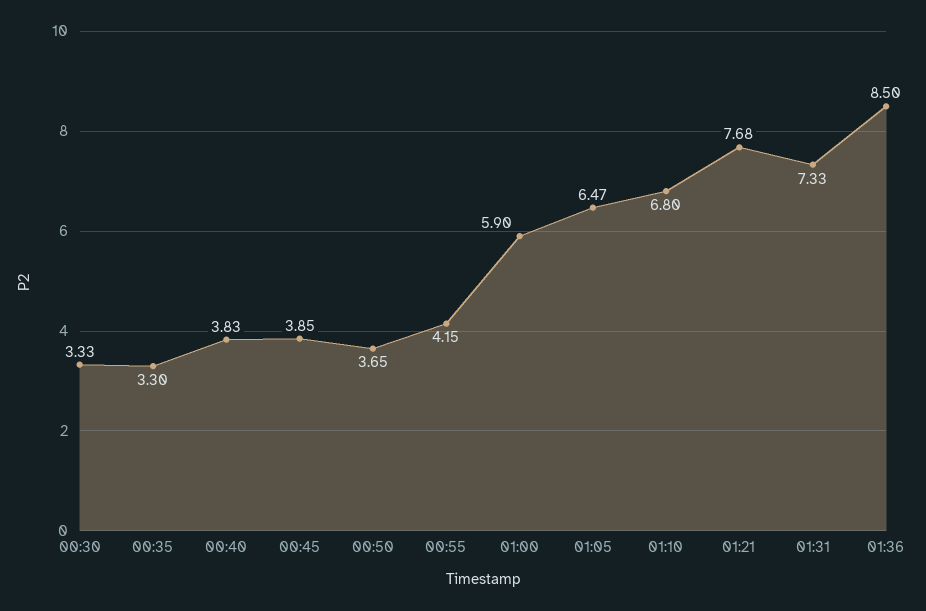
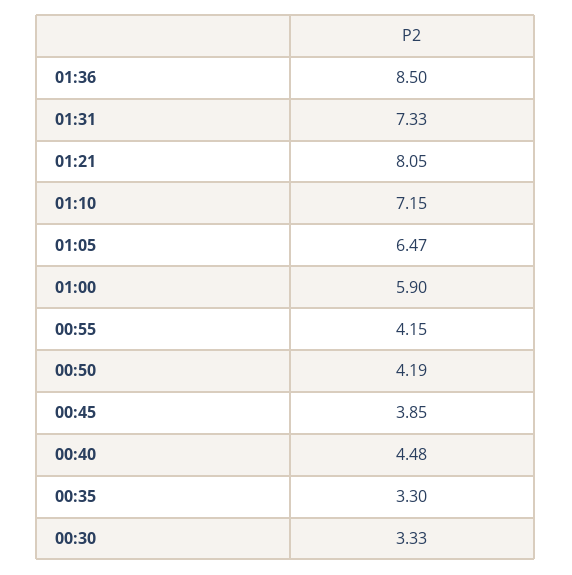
  {
    "00:30": 3.33,
    "00:35": 3.3,
-   "00:40": 3.83,
+   "00:40": 4.48,
    "00:45": 3.85,
-   "00:50": 3.65,
+   "00:50": 4.19,
    "00:55": 4.15,
    "01:00": 5.9,
    "01:05": 6.47,
-   "01:10": 6.8,
+   "01:10": 7.15,
-   "01:21": 7.68,
+   "01:21": 8.05,
    "01:31": 7.33,
    "01:36": 8.5
  }

